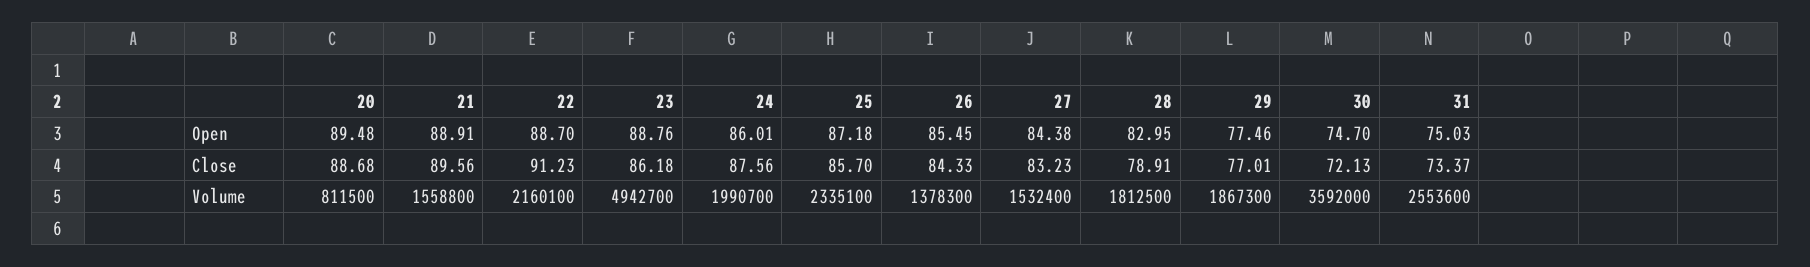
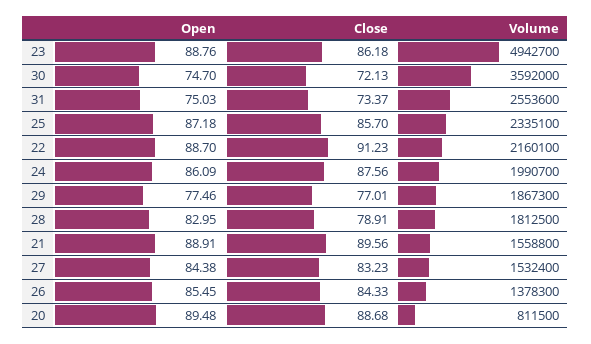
  {
    "20": {
      "Open": 89.48,
      "Close": 88.68,
      "Volume": 811500
    },
    "21": {
      "Open": 88.91,
      "Close": 89.56,
      "Volume": 1558800
    },
    "22": {
      "Open": 88.7,
      "Close": 91.23,
      "Volume": 2160100
    },
    "23": {
      "Open": 88.76,
      "Close": 86.18,
      "Volume": 4942700
    },
    "24": {
-     "Open": 86.01,
+     "Open": 86.09,
      "Close": 87.56,
      "Volume": 1990700
    },
    "25": {
      "Open": 87.18,
      "Close": 85.7,
      "Volume": 2335100
    },
    "26": {
      "Open": 85.45,
      "Close": 84.33,
      "Volume": 1378300
    },
    "27": {
      "Open": 84.38,
      "Close": 83.23,
      "Volume": 1532400
    },
    "28": {
      "Open": 82.95,
      "Close": 78.91,
      "Volume": 1812500
    },
    "29": {
      "Open": 77.46,
      "Close": 77.01,
      "Volume": 1867300
    },
    "30": {
      "Open": 74.7,
      "Close": 72.13,
      "Volume": 3592000
    },
    "31": {
      "Open": 75.03,
      "Close": 73.37,
      "Volume": 2553600
    }
  }

